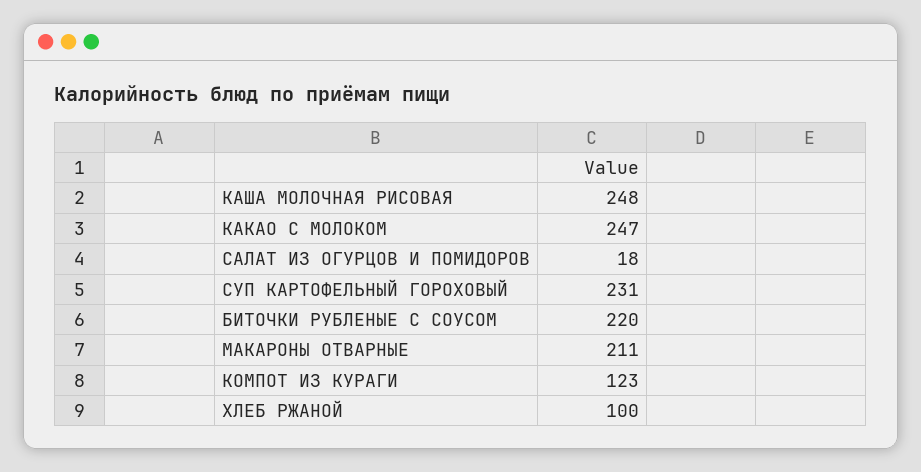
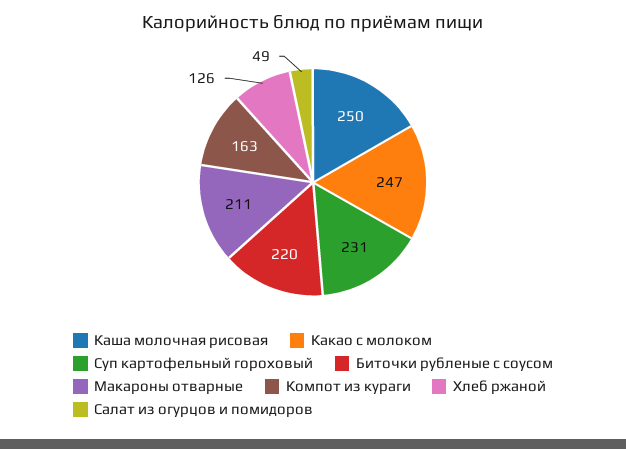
  {
-   "КАША МОЛОЧНАЯ РИСОВАЯ": 248,
+   "КАША МОЛОЧНАЯ РИСОВАЯ": 250,
    "КАКАО С МОЛОКОМ": 247,
-   "САЛАТ ИЗ ОГУРЦОВ И ПОМИДОРОВ": 18,
+   "САЛАТ ИЗ ОГУРЦОВ И ПОМИДОРОВ": 49,
    "СУП КАРТОФЕЛЬНЫЙ ГОРОХОВЫЙ": 231,
    "БИТОЧКИ РУБЛЕНЫЕ С СОУСОМ": 220,
    "МАКАРОНЫ ОТВАРНЫЕ": 211,
-   "КОМПОТ ИЗ КУРАГИ": 123,
+   "КОМПОТ ИЗ КУРАГИ": 163,
-   "ХЛЕБ РЖАНОЙ": 100
+   "ХЛЕБ РЖАНОЙ": 126
  }

